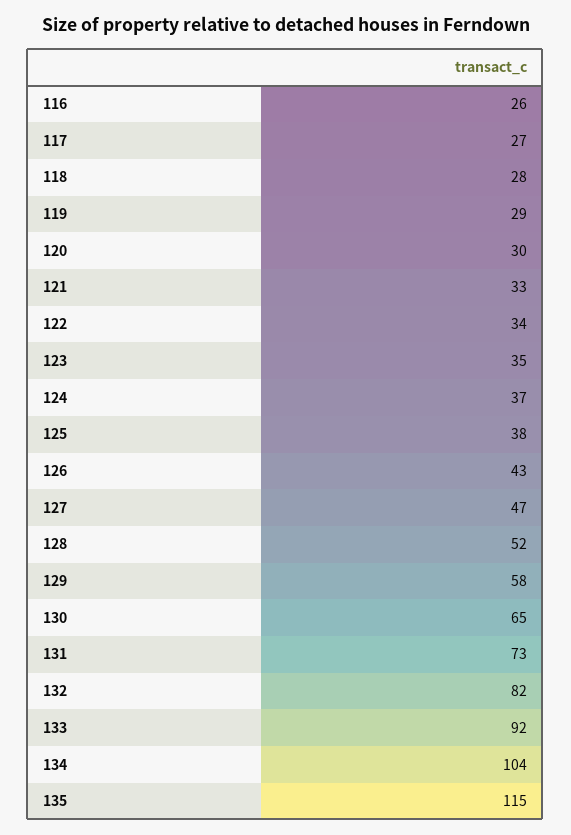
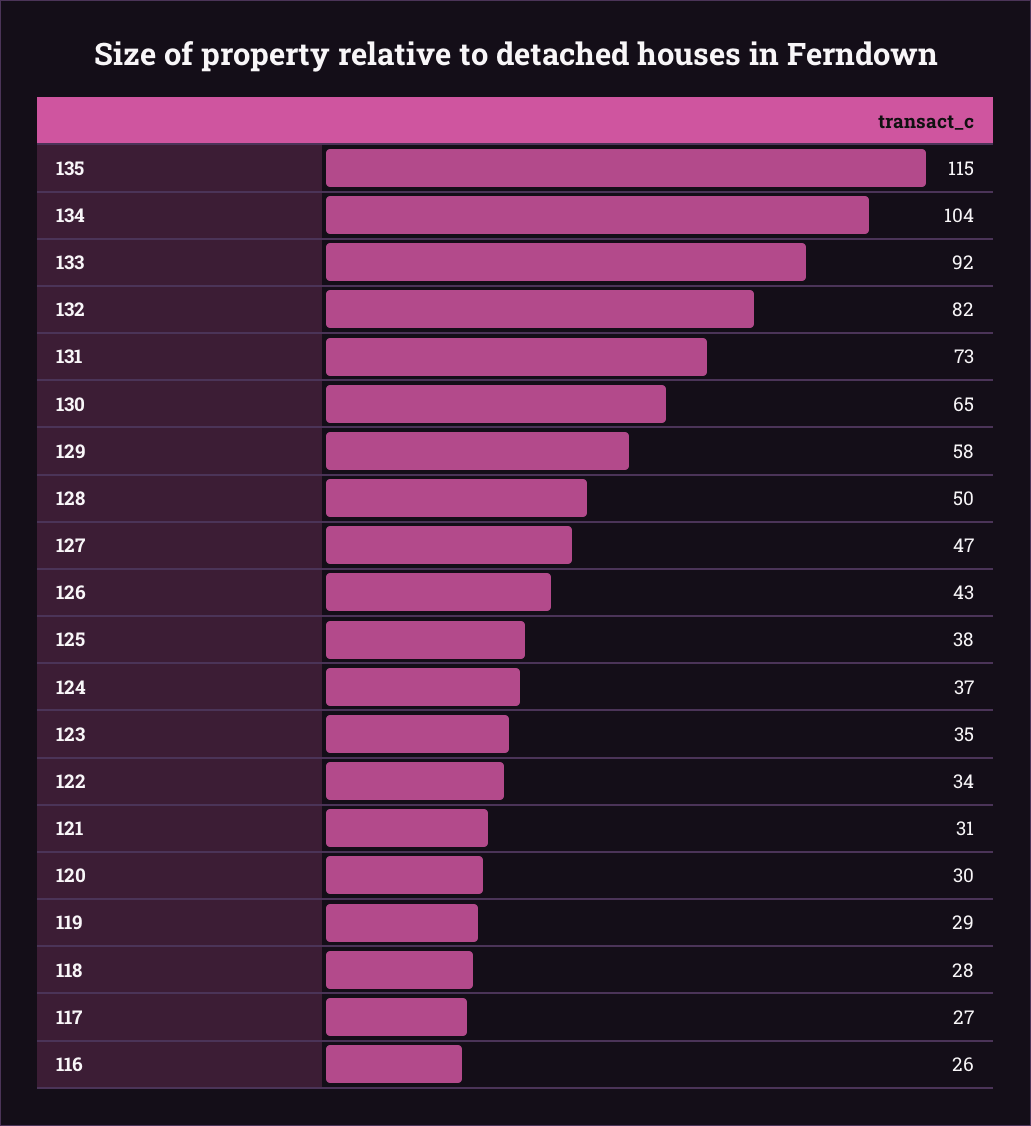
  {
    "116": 26,
    "117": 27,
    "118": 28,
    "119": 29,
    "120": 30,
-   "121": 33,
+   "121": 31,
    "122": 34,
    "123": 35,
    "124": 37,
    "125": 38,
    "126": 43,
    "127": 47,
-   "128": 52,
+   "128": 50,
    "129": 58,
    "130": 65,
    "131": 73,
    "132": 82,
    "133": 92,
    "134": 104,
    "135": 115
  }

